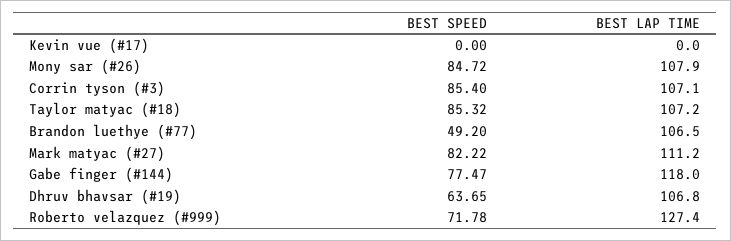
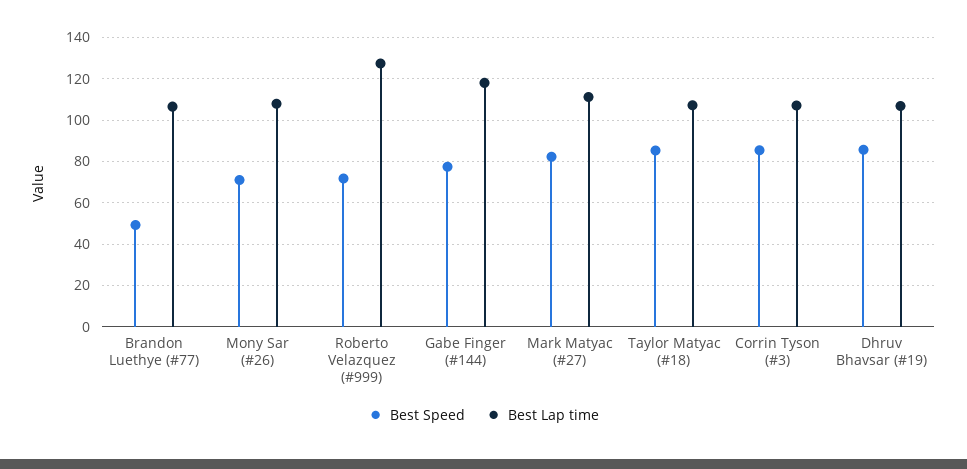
  {
    "BEST SPEED": {
-     "Kevin vue (#17)": 0,
-     "Mony sar (#26)": 84.72,
+     "Mony sar (#26)": 70,
      "Corrin tyson (#3)": 85.4,
      "Taylor matyac (#18)": 85.32,
      "Brandon luethye (#77)": 49.2,
      "Mark matyac (#27)": 82.22,
      "Gabe finger (#144)": 77.47,
-     "Dhruv bhavsar (#19)": 63.65,
+     "Dhruv bhavsar (#19)": 85,
      "Roberto velazquez (#999)": 71.78
    },
    "BEST LAP TIME": {
-     "Kevin vue (#17)": 0,
      "Mony sar (#26)": 107.9,
      "Corrin tyson (#3)": 107.1,
      "Taylor matyac (#18)": 107.2,
      "Brandon luethye (#77)": 106.5,
      "Mark matyac (#27)": 111.2,
      "Gabe finger (#144)": 118,
      "Dhruv bhavsar (#19)": 106.8,
      "Roberto velazquez (#999)": 127.4
    }
  }

